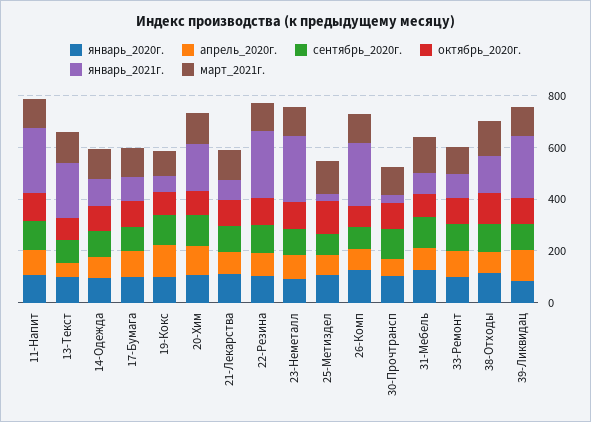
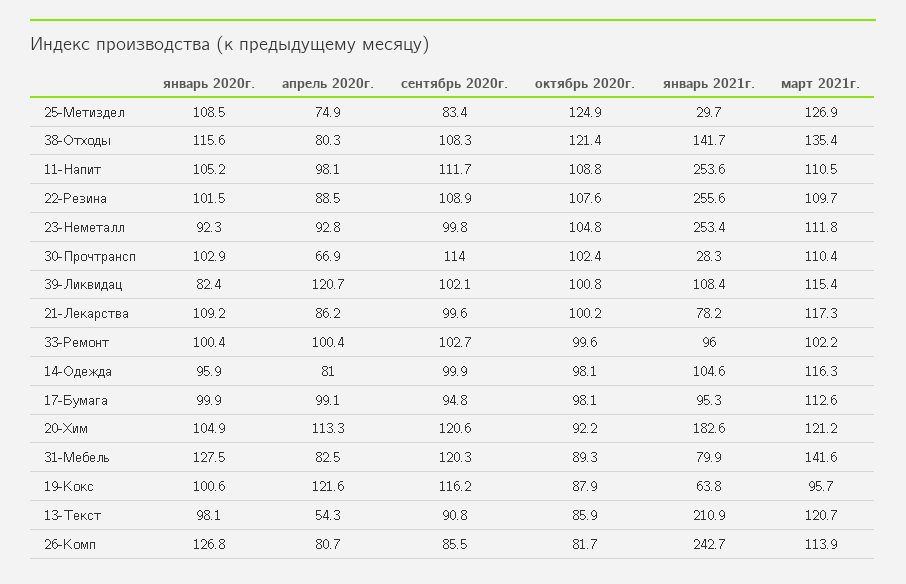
  {
    "январь_2020г.": {
      "11-Напит": 105.2,
      "13-Текст": 98.1,
      "14-Одежда": 95.9,
      "17-Бумага": 99.9,
      "19-Кокс": 100.6,
      "20-Хим": 104.9,
      "21-Лекарства": 109.2,
      "22-Резина": 101.5,
      "23-Неметалл": 92.3,
      "25-Метиздел": 108.5,
      "26-Комп": 126.8,
      "30-Прочтрансп": 102.9,
      "31-Мебель": 127.5,
      "33-Ремонт": 100.4,
      "38-Отходы": 115.6,
      "39-Ликвидац": 82.4
    },
    "апрель_2020г.": {
      "11-Напит": 98.1,
      "13-Текст": 54.3,
      "14-Одежда": 81,
      "17-Бумага": 99.1,
      "19-Кокс": 121.6,
      "20-Хим": 113.3,
      "21-Лекарства": 86.2,
      "22-Резина": 88.5,
      "23-Неметалл": 92.8,
      "25-Метиздел": 74.9,
      "26-Комп": 80.7,
      "30-Прочтрансп": 66.9,
      "31-Мебель": 82.5,
      "33-Ремонт": 100.4,
      "38-Отходы": 80.3,
      "39-Ликвидац": 120.7
    },
    "сентябрь_2020г.": {
      "11-Напит": 111.7,
      "13-Текст": 90.8,
      "14-Одежда": 99.9,
      "17-Бумага": 94.8,
      "19-Кокс": 116.2,
      "20-Хим": 120.6,
      "21-Лекарства": 99.6,
      "22-Резина": 108.9,
      "23-Неметалл": 99.8,
      "25-Метиздел": 83.4,
      "26-Комп": 85.5,
      "30-Прочтрансп": 114,
      "31-Мебель": 120.3,
      "33-Ремонт": 102.7,
      "38-Отходы": 108.3,
      "39-Ликвидац": 102.1
    },
    "октябрь_2020г.": {
      "11-Напит": 108.8,
      "13-Текст": 85.9,
      "14-Одежда": 98.1,
      "17-Бумага": 98.1,
      "19-Кокс": 87.9,
      "20-Хим": 92.2,
      "21-Лекарства": 100.2,
      "22-Резина": 107.6,
      "23-Неметалл": 104.8,
      "25-Метиздел": 124.9,
      "26-Комп": 81.7,
      "30-Прочтрансп": 102.4,
      "31-Мебель": 89.3,
      "33-Ремонт": 99.6,
      "38-Отходы": 121.4,
      "39-Ликвидац": 100.8
    },
    "январь_2021г.": {
      "11-Напит": 253.6,
      "13-Текст": 210.9,
      "14-Одежда": 104.6,
      "17-Бумага": 95.3,
      "19-Кокс": 63.8,
      "20-Хим": 182.6,
      "21-Лекарства": 78.2,
      "22-Резина": 255.6,
      "23-Неметалл": 253.4,
      "25-Метиздел": 29.7,
      "26-Комп": 242.7,
      "30-Прочтрансп": 28.3,
      "31-Мебель": 79.9,
      "33-Ремонт": 96,
      "38-Отходы": 141.7,
-     "39-Ликвидац": 250
+     "39-Ликвидац": 108.4
    },
    "март_2021г.": {
      "11-Напит": 110.5,
      "13-Текст": 120.7,
      "14-Одежда": 116.3,
      "17-Бумага": 112.6,
      "19-Кокс": 95.7,
      "20-Хим": 121.2,
      "21-Лекарства": 117.3,
      "22-Резина": 109.7,
      "23-Неметалл": 111.8,
      "25-Метиздел": 126.9,
      "26-Комп": 113.9,
      "30-Прочтрансп": 110.4,
      "31-Мебель": 141.6,
      "33-Ремонт": 102.2,
      "38-Отходы": 135.4,
      "39-Ликвидац": 115.4
    }
  }

